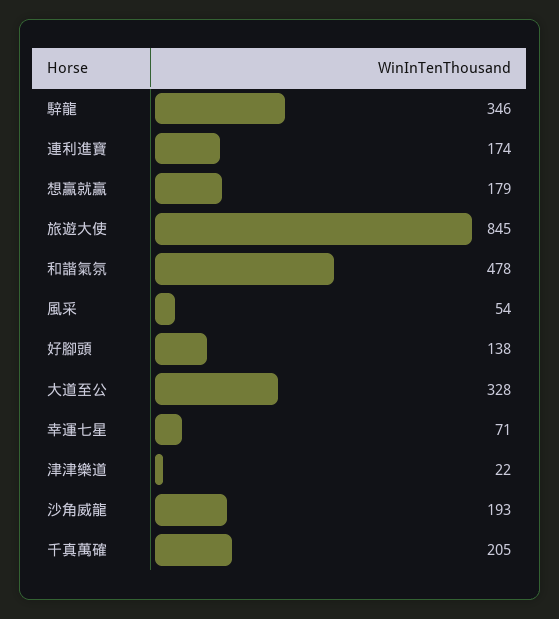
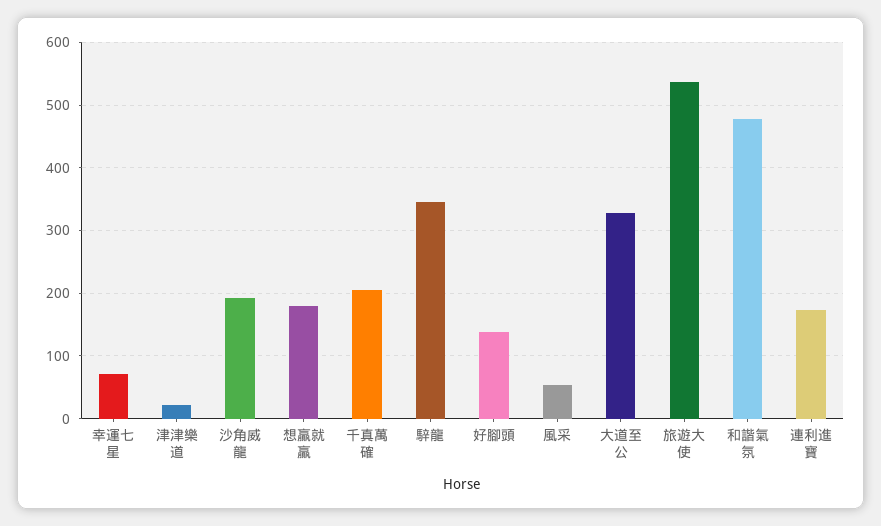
  {
    "騂龍": 346,
    "連利進寶": 174,
    "想贏就贏": 179,
-   "旅遊大使": 845,
+   "旅遊大使": 540,
    "和諧氣氛": 478,
    "風采": 54,
    "好腳頭": 138,
    "大道至公": 328,
    "幸運七星": 71,
    "津津樂道": 22,
    "沙角威龍": 193,
    "千真萬確": 205
  }

